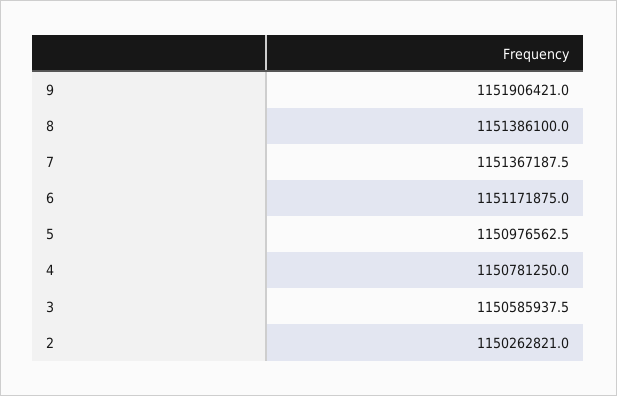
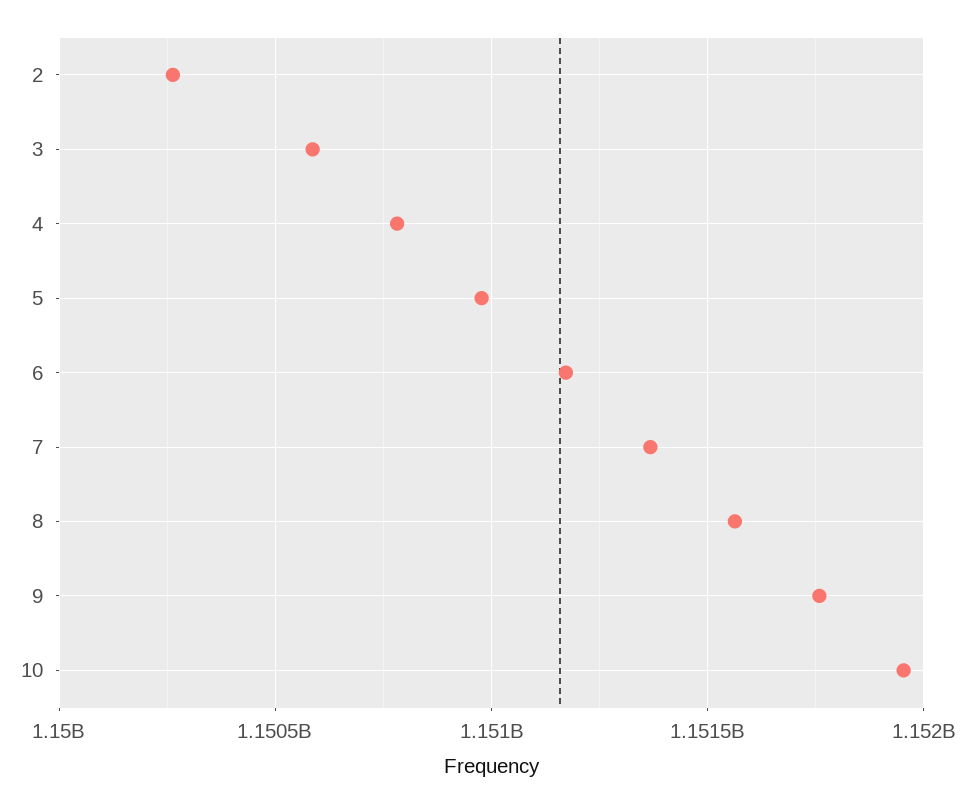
  {
-   "9": 1151906421,
+   "9": 1151750000,
-   "8": 1151386100,
+   "8": 1151550000,
    "7": 1151367187.5,
    "6": 1151171875,
    "5": 1150976562.5,
    "4": 1150781250,
    "3": 1150585937.5,
-   "2": 1150262821
+   "2": 1150262821,
+   "10": 1151950000
  }

